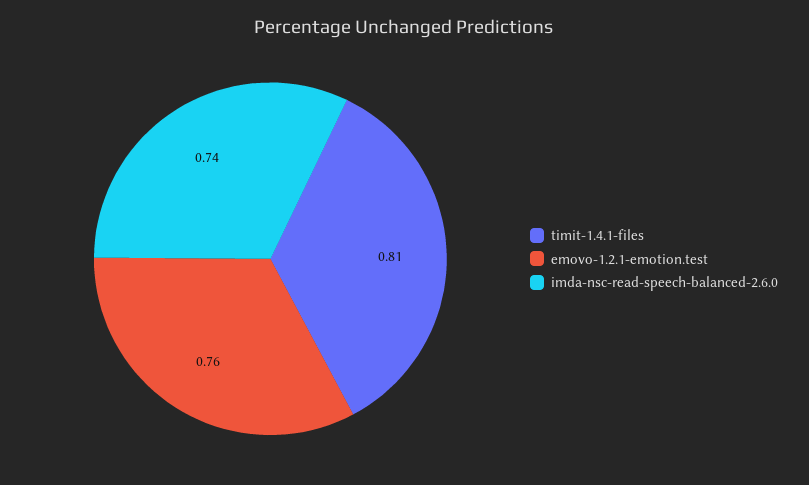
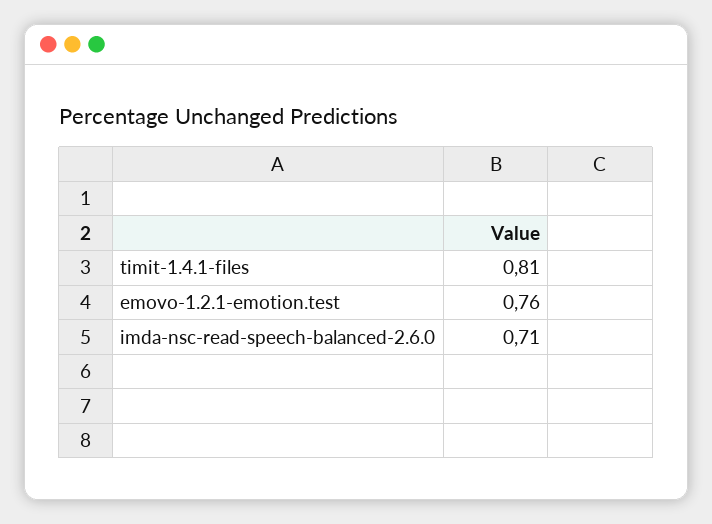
  {
    "timit-1.4.1-files": 0.81,
    "emovo-1.2.1-emotion.test": 0.76,
-   "imda-nsc-read-speech-balanced-2.6.0": 0.74
+   "imda-nsc-read-speech-balanced-2.6.0": 0.71
  }

